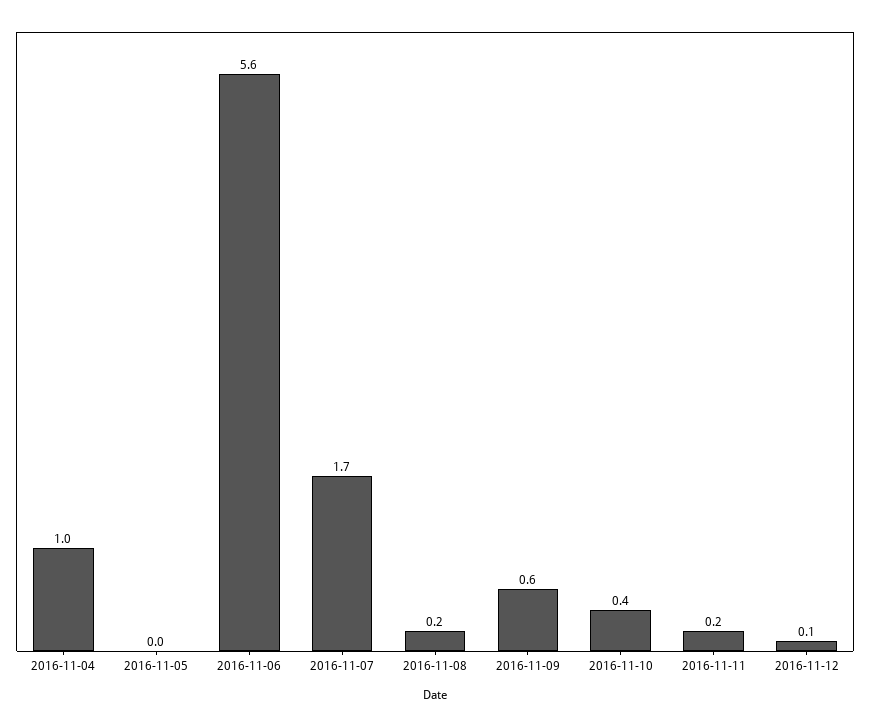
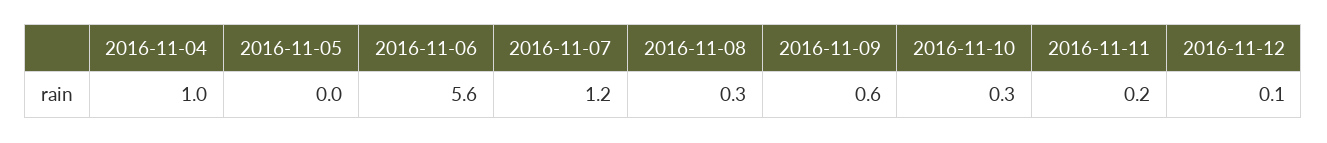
  {
    "2016-11-04": 1,
    "2016-11-05": 0,
    "2016-11-06": 5.6,
-   "2016-11-07": 1.7,
+   "2016-11-07": 1.2,
-   "2016-11-08": 0.2,
+   "2016-11-08": 0.3,
    "2016-11-09": 0.6,
-   "2016-11-10": 0.4,
+   "2016-11-10": 0.3,
    "2016-11-11": 0.2,
    "2016-11-12": 0.1
  }

